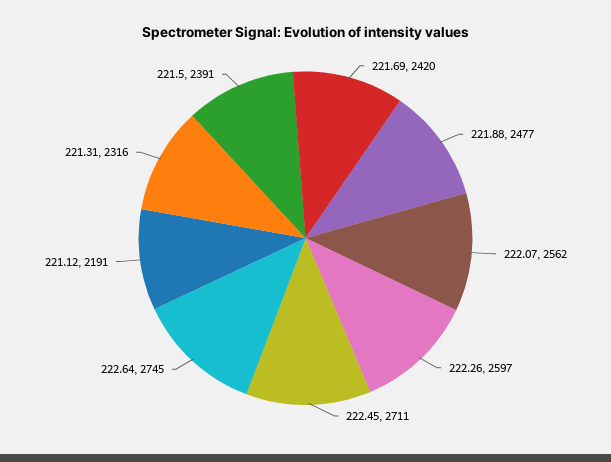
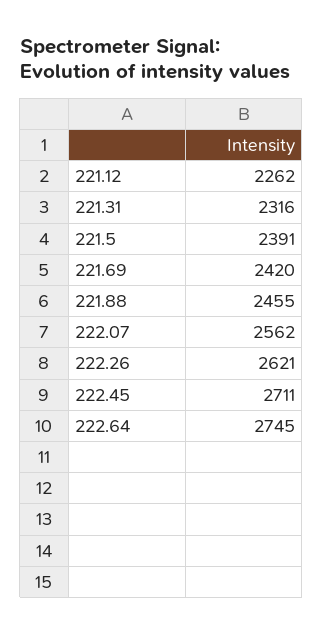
  {
    "221.69": 2420,
-   "221.88": 2477,
+   "221.88": 2455,
    "222.07": 2562,
-   "222.26": 2597,
+   "222.26": 2621,
    "222.45": 2711,
    "222.64": 2745,
-   "221.12": 2191,
+   "221.12": 2262,
    "221.31": 2316,
    "221.5": 2391
  }

